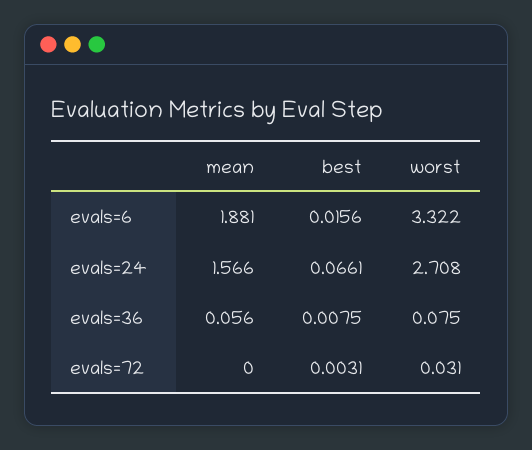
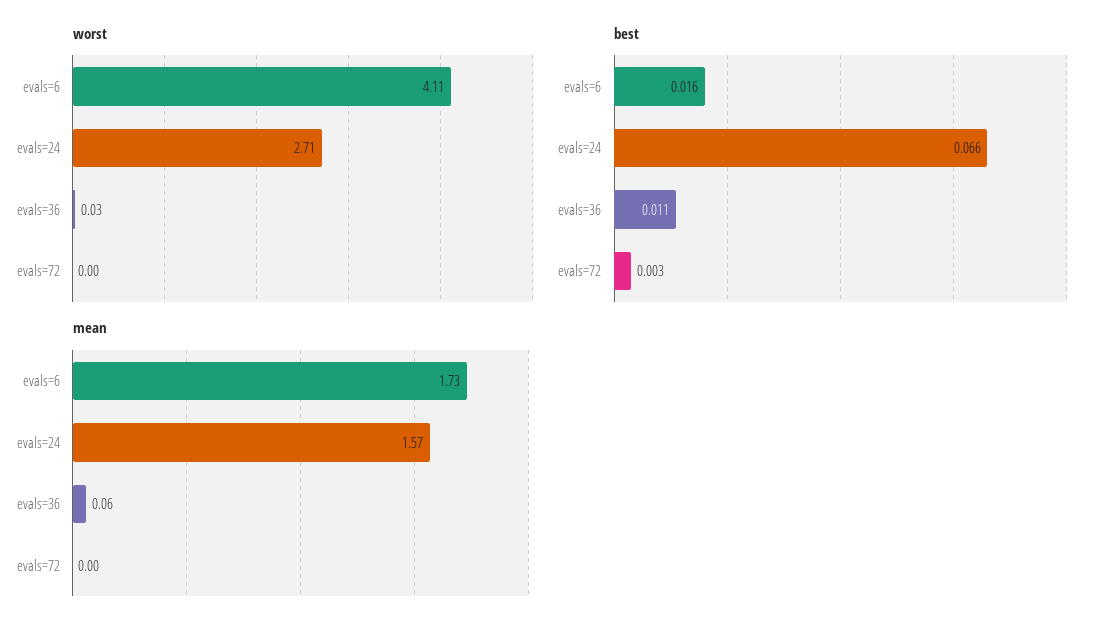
  {
    "mean": {
-     "evals=6": 1.881,
+     "evals=6": 1.73,
      "evals=24": 1.566,
      "evals=36": 0.056,
      "evals=72": 0
    },
    "best": {
      "evals=6": 0.0156,
      "evals=24": 0.0661,
-     "evals=36": 0.0075,
+     "evals=36": 0.011,
      "evals=72": 0.0031
    },
    "worst": {
-     "evals=6": 3.322,
+     "evals=6": 4.11,
      "evals=24": 2.708,
-     "evals=36": 0.075,
+     "evals=36": 0.03,
-     "evals=72": 0.031
+     "evals=72": 0
    }
  }

